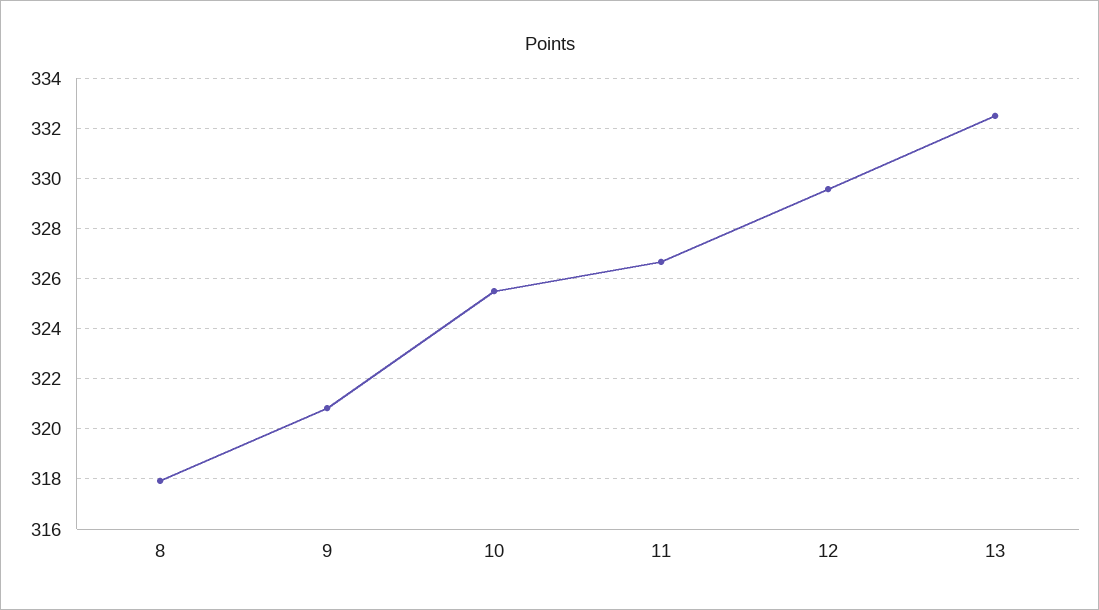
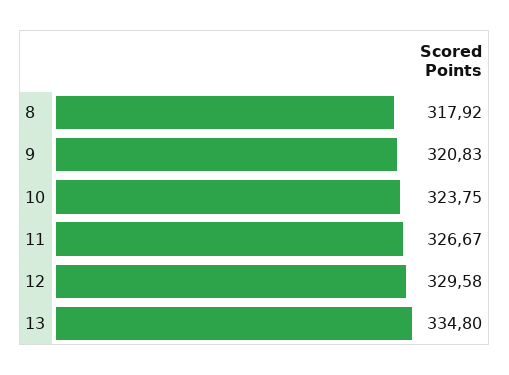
  {
    "8": 317.92,
    "9": 320.83,
-   "10": 325.5,
+   "10": 323.75,
    "11": 326.67,
    "12": 329.58,
-   "13": 332.5
+   "13": 334.8
  }

